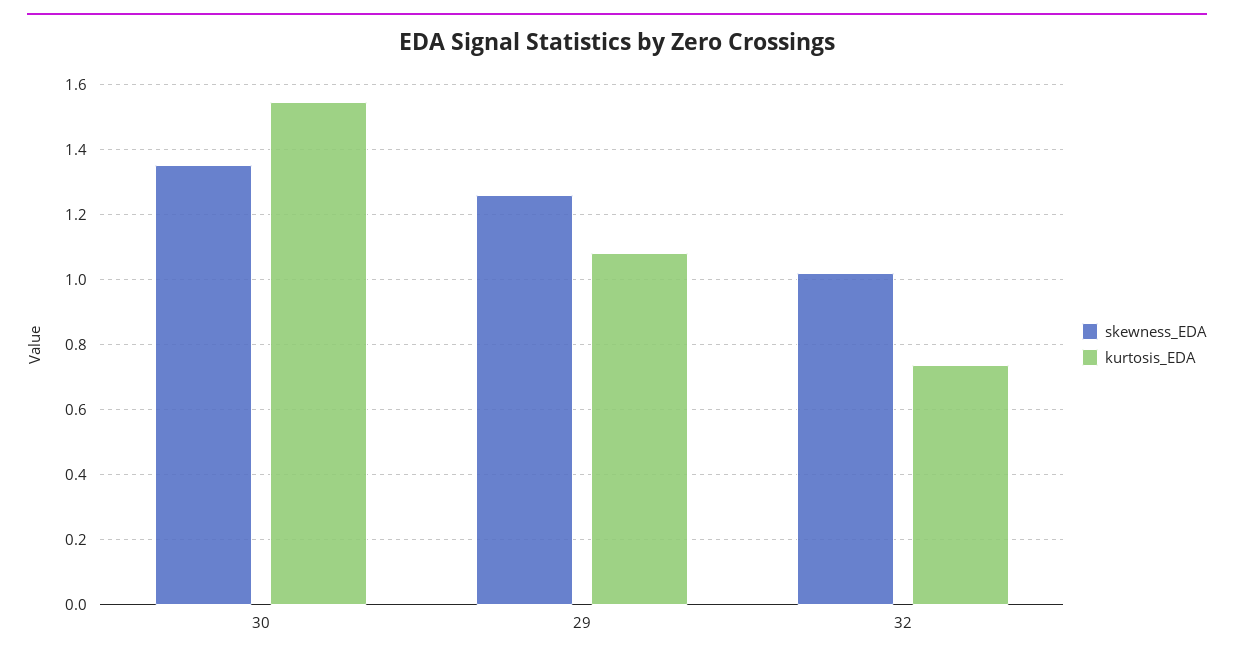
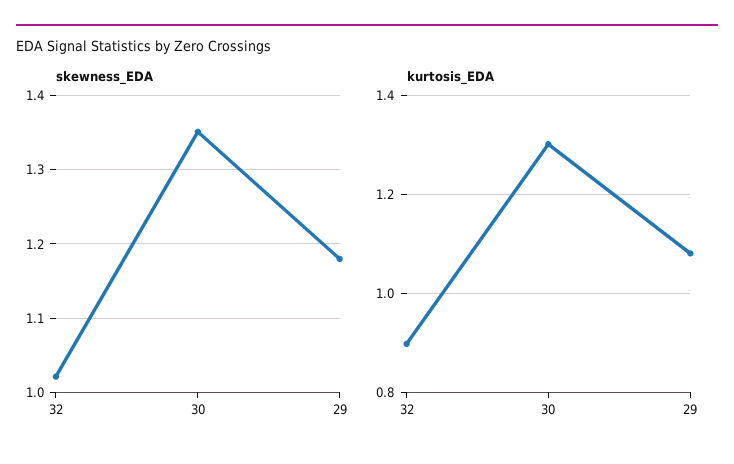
  {
    "skewness_EDA": {
      "30": 1.35,
-     "29": 1.26,
+     "29": 1.18,
      "32": 1.02
    },
    "kurtosis_EDA": {
-     "30": 1.54,
+     "30": 1.3,
      "29": 1.08,
-     "32": 0.74
+     "32": 0.9
    }
  }

